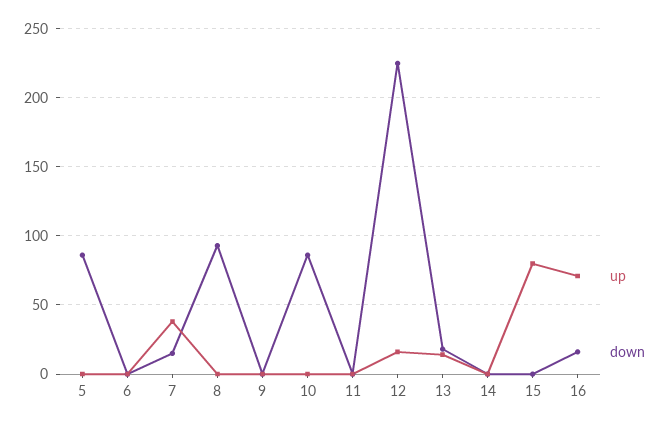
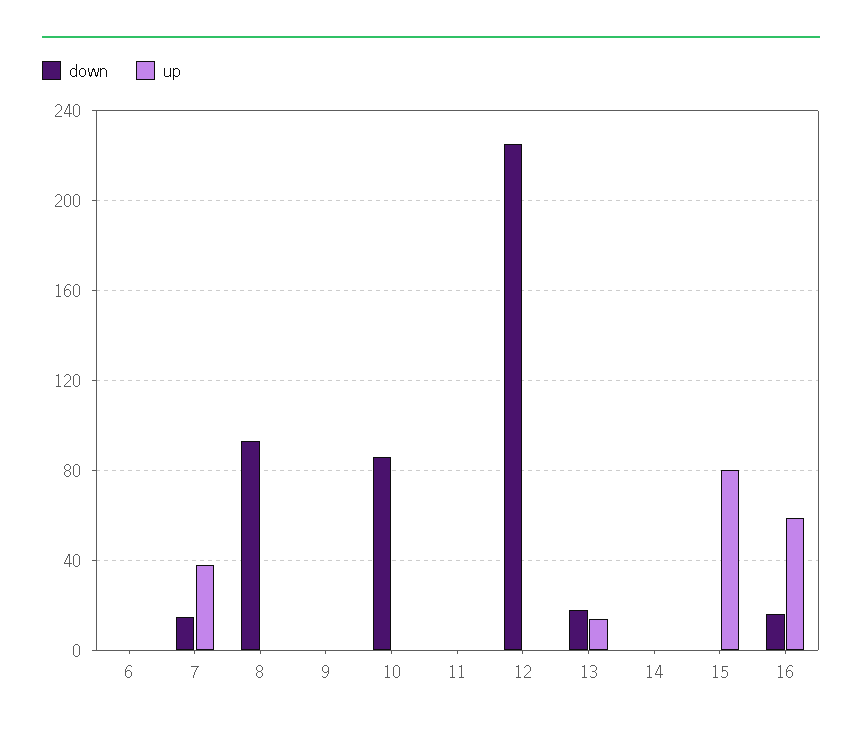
  {
    "up": {
-     "5": 0,
      "6": 0,
      "7": 40,
      "8": 0,
      "9": 0,
      "10": 0,
      "11": 0,
-     "12": 15,
+     "12": 0,
      "13": 15,
      "14": 0,
      "15": 80,
-     "16": 70
+     "16": 60
    },
    "down": {
-     "5": 85,
      "6": 0,
      "7": 15,
      "8": 95,
      "9": 0,
      "10": 85,
      "11": 0,
      "12": 225,
      "13": 20,
      "14": 0,
      "15": 0,
      "16": 15
    }
  }

